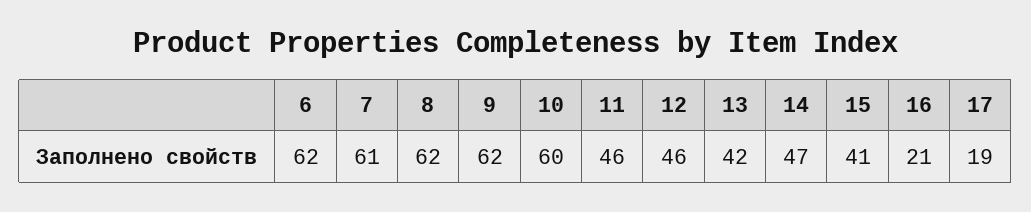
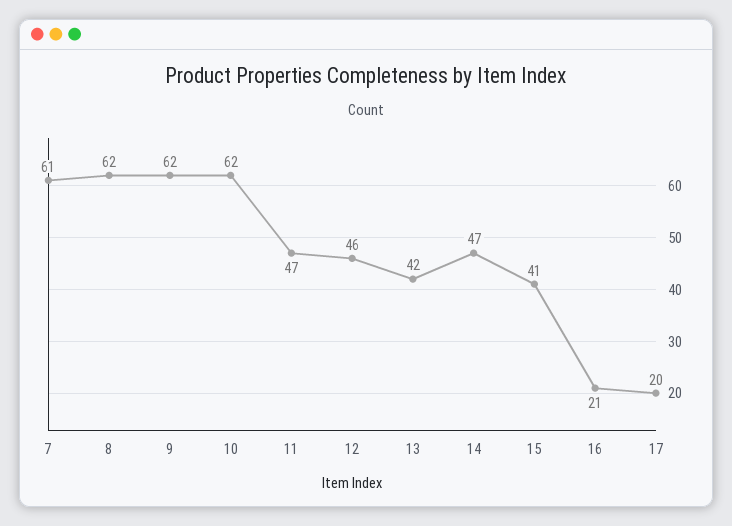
  {
-   "6": 62,
    "7": 61,
    "8": 62,
    "9": 62,
-   "10": 60,
+   "10": 62,
-   "11": 46,
+   "11": 47,
    "12": 46,
    "13": 42,
    "14": 47,
    "15": 41,
    "16": 21,
-   "17": 19
+   "17": 20
  }

